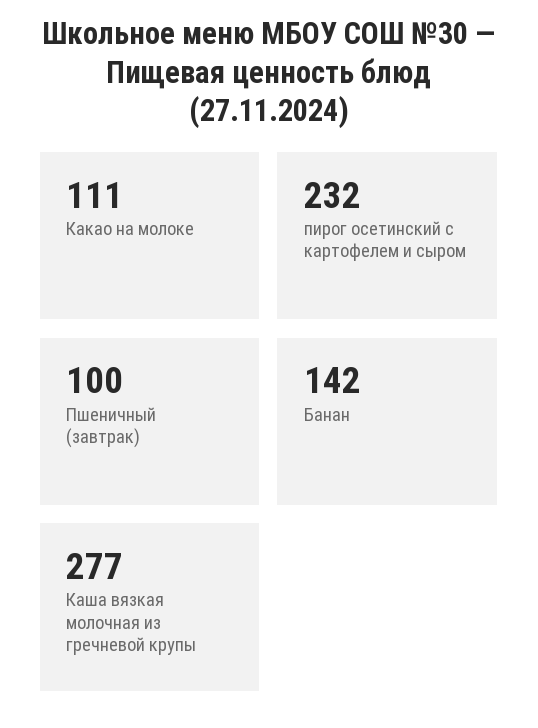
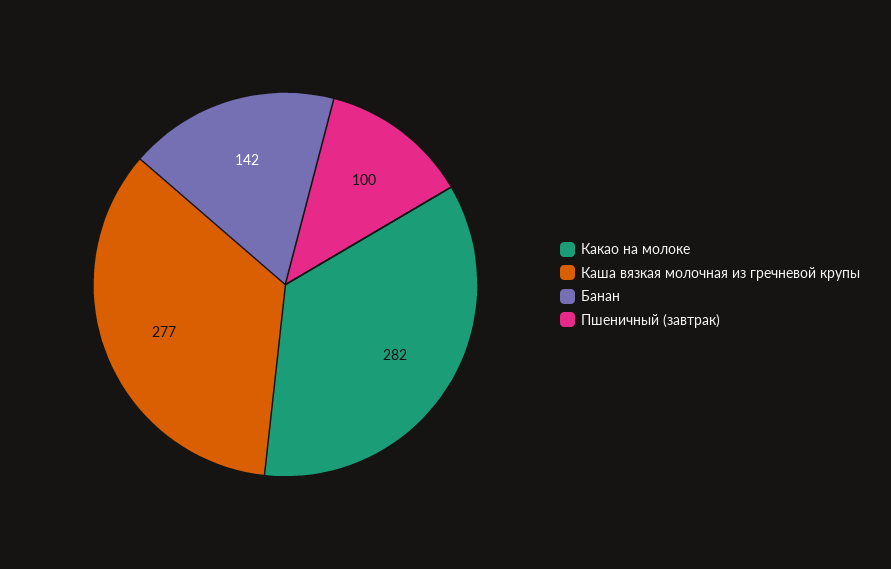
  {
-   "Какао на молоке": 111,
+   "Какао на молоке": 282,
-   "пирог осетинский с картофелем и сыром": 232,
    "Пшеничный (завтрак)": 100,
    "Банан": 142,
    "Каша вязкая молочная из гречневой крупы": 277
  }

